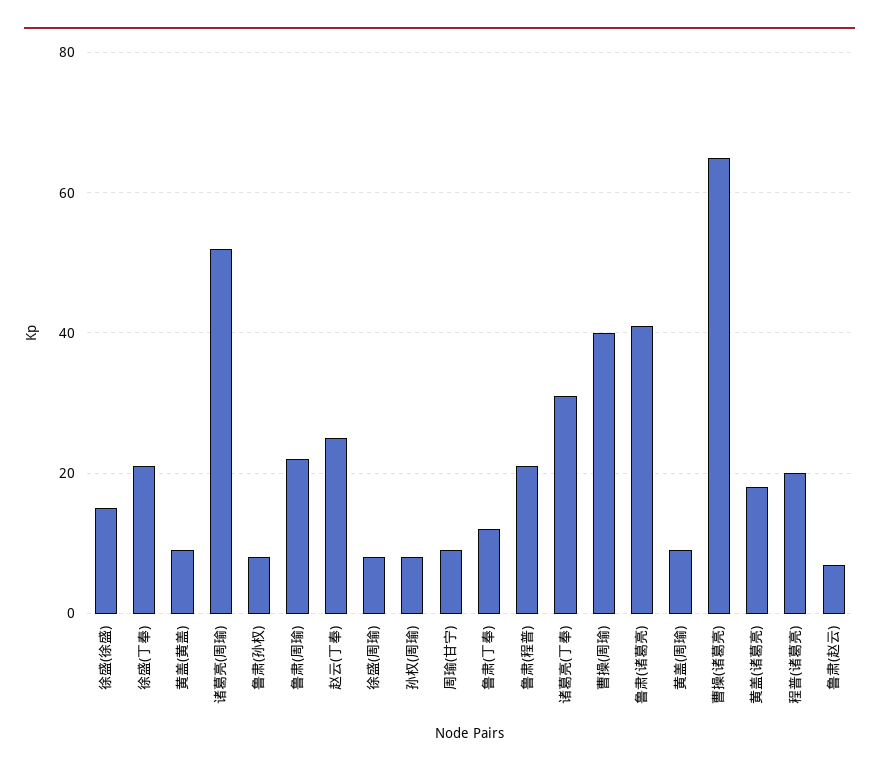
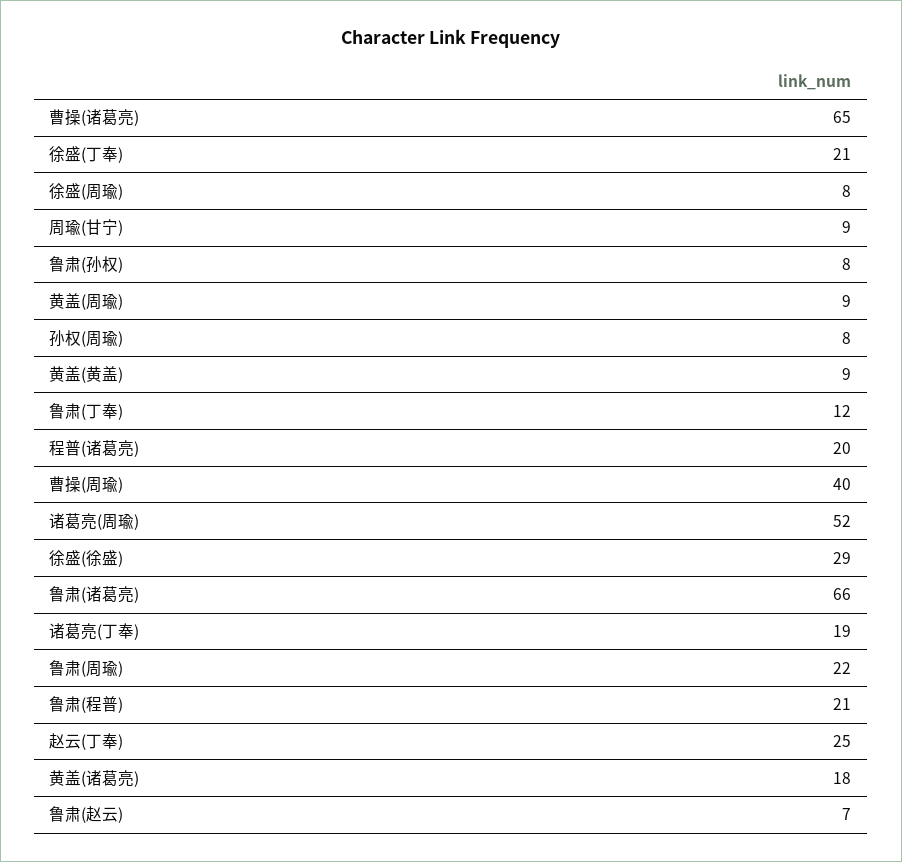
  {
-   "徐盛(徐盛)": 15,
+   "徐盛(徐盛)": 29,
    "徐盛(丁奉)": 21,
    "黄盖(黄盖)": 9,
    "诸葛亮(周瑜)": 52,
    "鲁肃(孙权)": 8,
    "鲁肃(周瑜)": 22,
    "赵云(丁奉)": 25,
    "徐盛(周瑜)": 8,
    "孙权(周瑜)": 8,
    "周瑜(甘宁)": 9,
    "鲁肃(丁奉)": 12,
    "鲁肃(程普)": 21,
-   "诸葛亮(丁奉)": 30,
+   "诸葛亮(丁奉)": 19,
    "曹操(周瑜)": 40,
-   "鲁肃(诸葛亮)": 40,
+   "鲁肃(诸葛亮)": 66,
    "黄盖(周瑜)": 9,
    "曹操(诸葛亮)": 65,
    "黄盖(诸葛亮)": 18,
    "程普(诸葛亮)": 20,
    "鲁肃(赵云)": 7
  }

